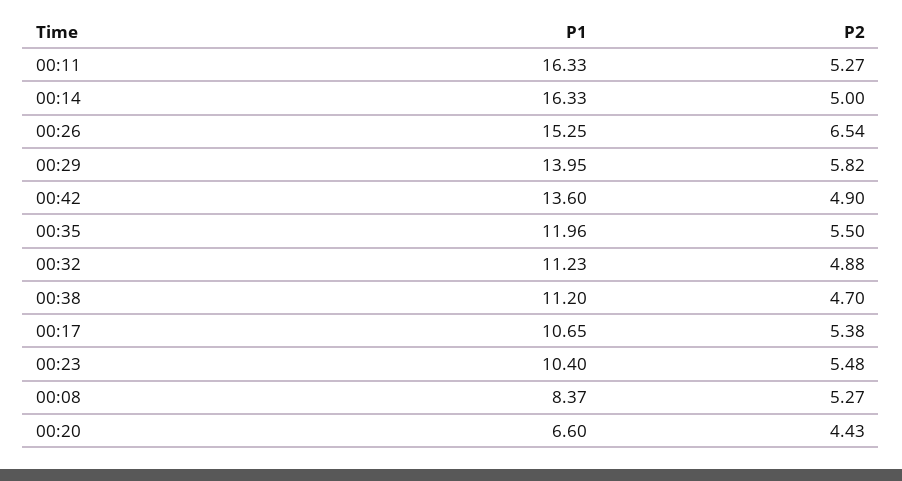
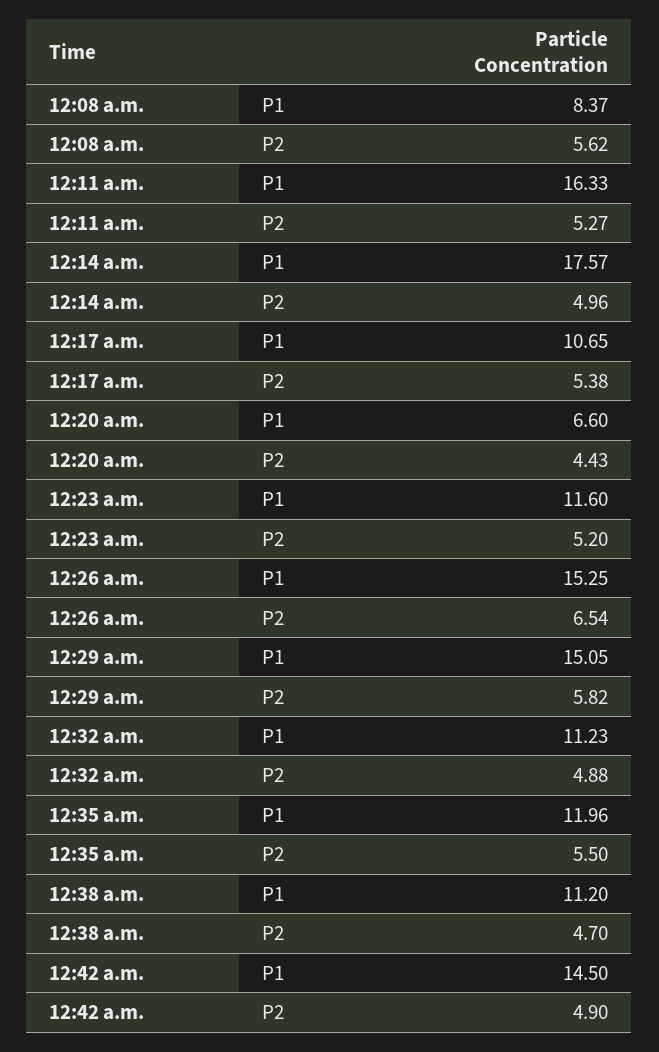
  {
    "P1": {
      "00:11": 16.33,
-     "00:14": 16.33,
+     "00:14": 17.57,
      "00:26": 15.25,
-     "00:29": 13.95,
+     "00:29": 15.05,
-     "00:42": 13.6,
+     "00:42": 14.5,
      "00:35": 11.96,
      "00:32": 11.23,
      "00:38": 11.2,
      "00:17": 10.65,
-     "00:23": 10.4,
+     "00:23": 11.6,
      "00:08": 8.37,
      "00:20": 6.6
    },
    "P2": {
      "00:11": 5.27,
-     "00:14": 5,
+     "00:14": 4.96,
      "00:26": 6.54,
      "00:29": 5.82,
      "00:42": 4.9,
      "00:35": 5.5,
      "00:32": 4.88,
      "00:38": 4.7,
      "00:17": 5.38,
-     "00:23": 5.48,
+     "00:23": 5.2,
-     "00:08": 5.27,
+     "00:08": 5.62,
      "00:20": 4.43
    }
  }

